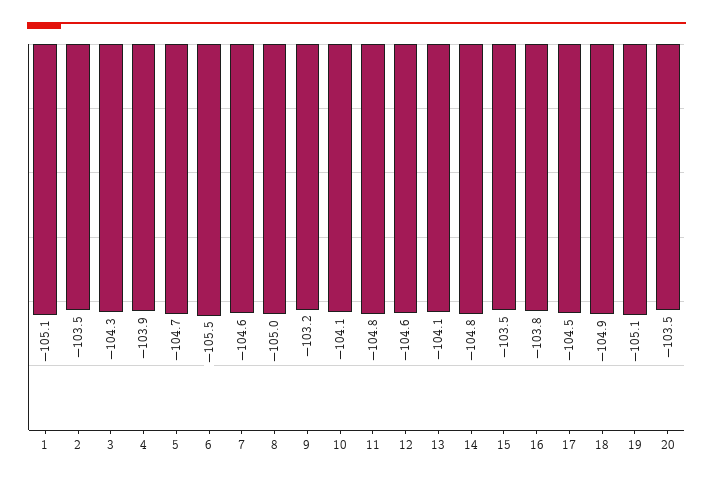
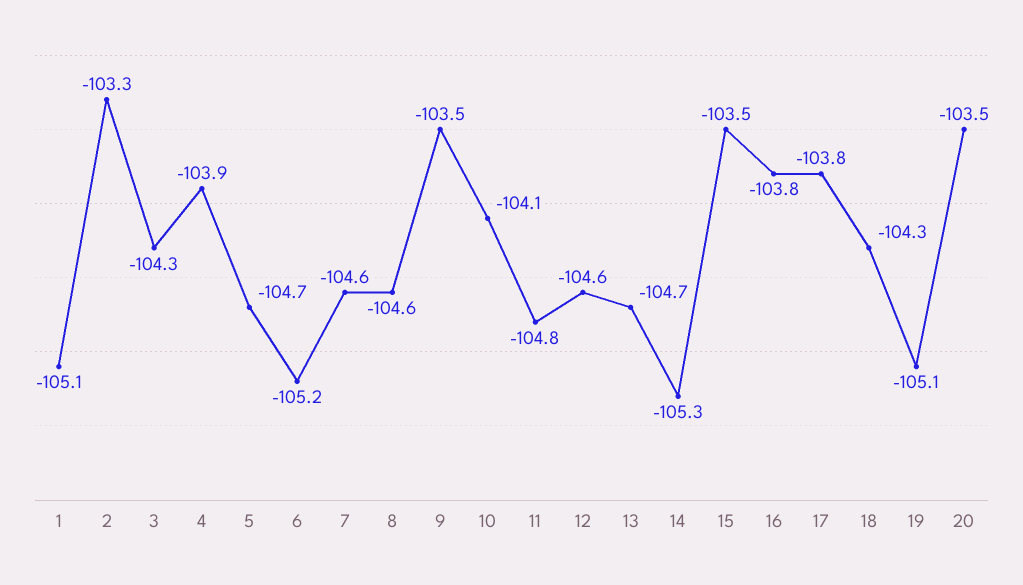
  {
    "1": -105.1,
-   "2": -103.5,
+   "2": -103.3,
    "3": -104.3,
    "4": -103.9,
    "5": -104.7,
-   "6": -105.5,
+   "6": -105.2,
    "7": -104.6,
-   "8": -105,
+   "8": -104.6,
-   "9": -103.2,
+   "9": -103.5,
    "10": -104.1,
    "11": -104.8,
    "12": -104.6,
-   "13": -104.1,
+   "13": -104.7,
-   "14": -104.8,
+   "14": -105.3,
    "15": -103.5,
    "16": -103.8,
-   "17": -104.5,
+   "17": -103.8,
-   "18": -104.9,
+   "18": -104.3,
    "19": -105.1,
    "20": -103.5
  }

